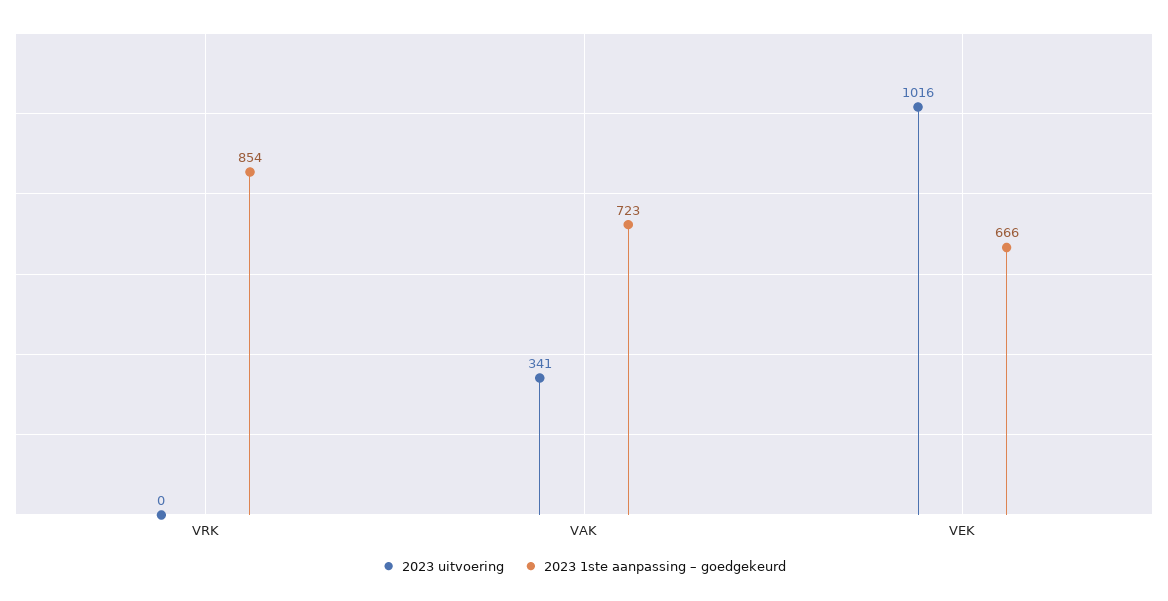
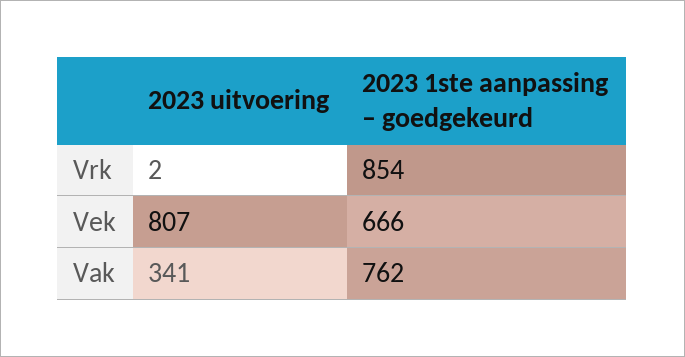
  {
    "2023 uitvoering": {
-     "VRK": 0,
+     "VRK": 2,
      "VAK": 341,
-     "VEK": 1016
+     "VEK": 807
    },
    "2023 1ste aanpassing – goedgekeurd": {
      "VRK": 854,
-     "VAK": 723,
+     "VAK": 762,
      "VEK": 666
    }
  }

